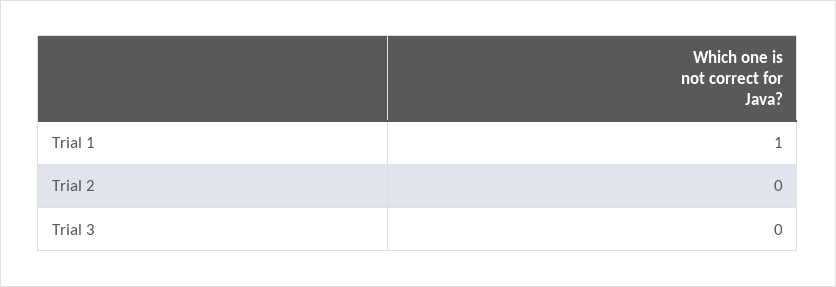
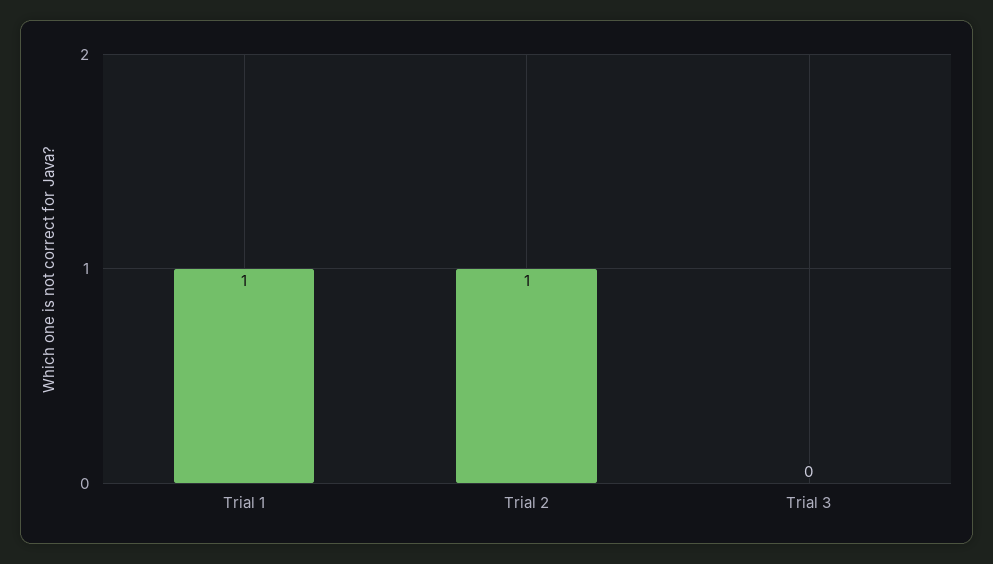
  {
    "Trial 1": 1,
-   "Trial 2": 0,
+   "Trial 2": 1,
    "Trial 3": 0
  }

